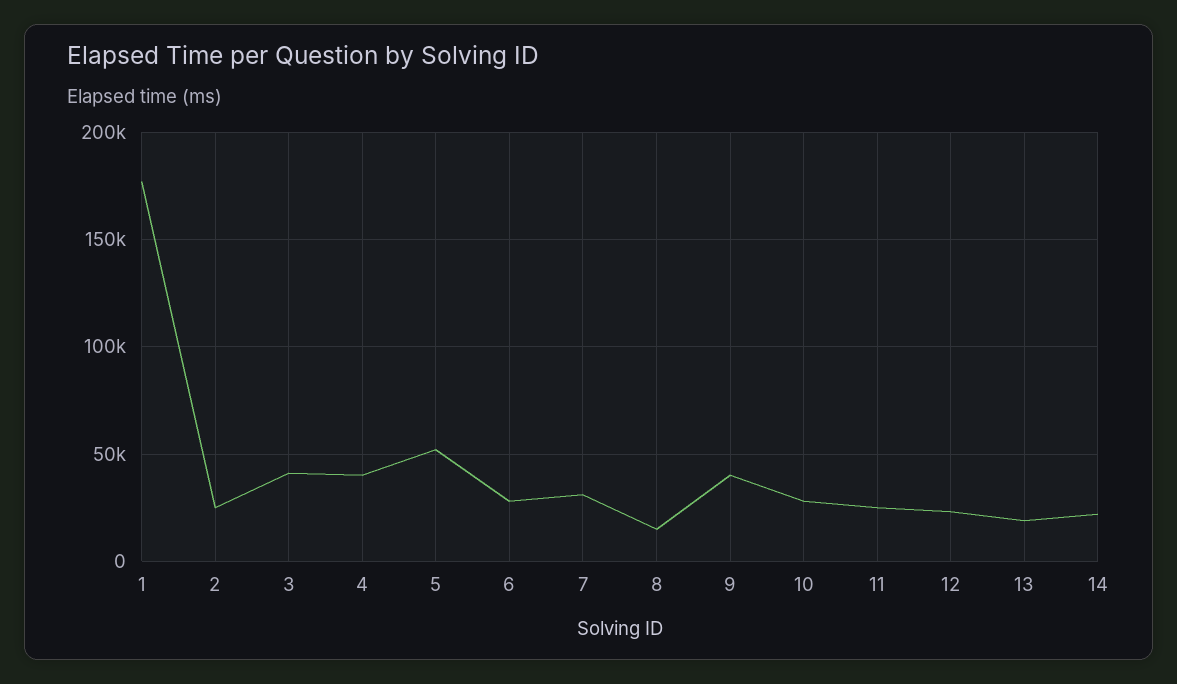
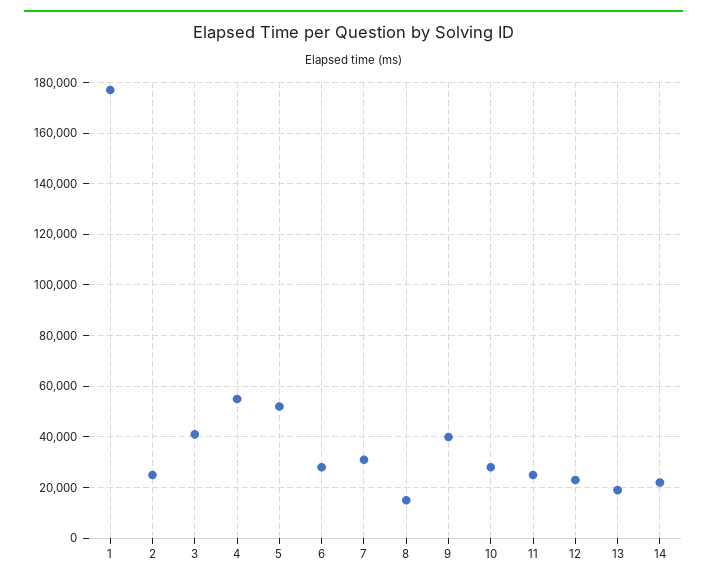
  {
    "1": 177500,
    "2": 25000,
    "3": 40000,
-   "4": 40000,
+   "4": 55000,
    "5": 52500,
    "6": 27500,
    "7": 30000,
    "8": 15000,
    "9": 40000,
    "10": 27500,
    "11": 25000,
    "12": 22500,
    "13": 20000,
    "14": 22500
  }

